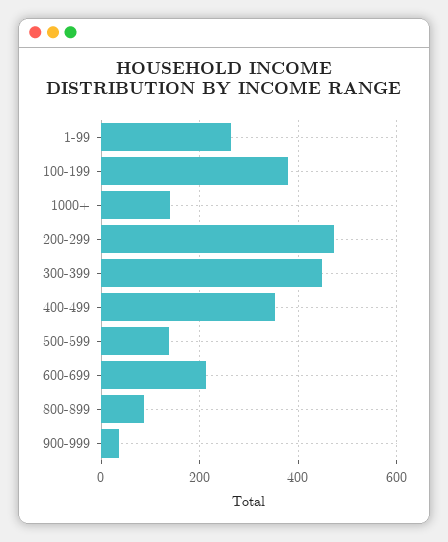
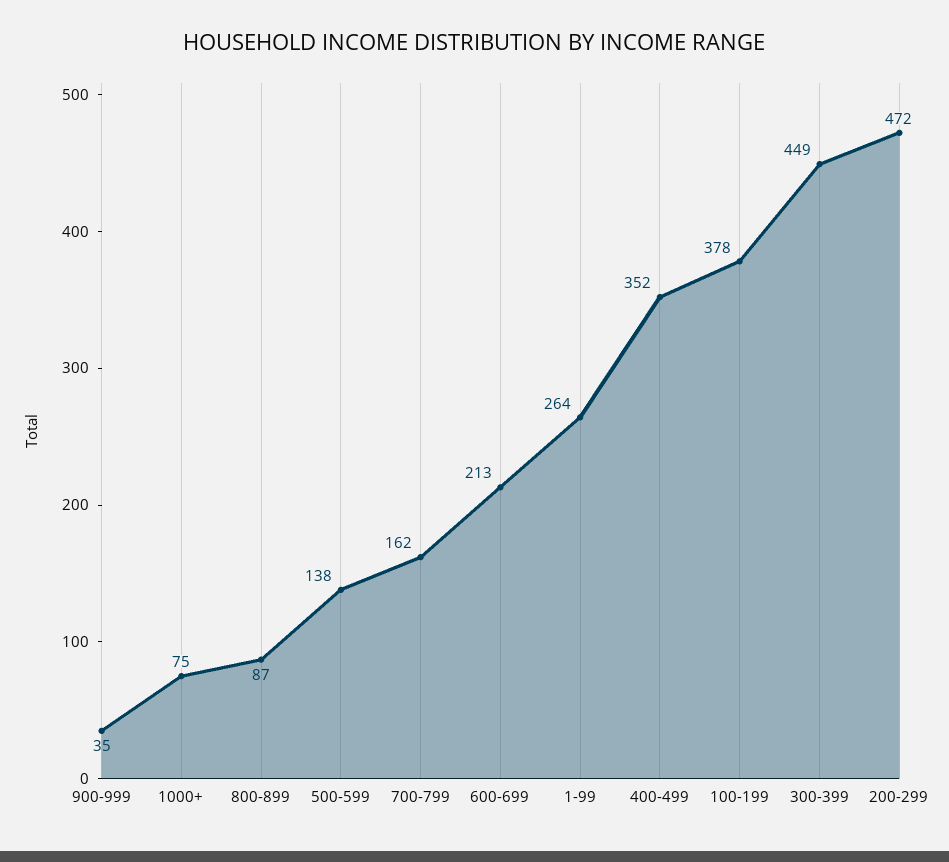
  {
    "1-99": 264,
    "100-199": 378,
-   "1000+": 140,
+   "1000+": 75,
    "200-299": 472,
    "300-399": 449,
    "400-499": 352,
    "500-599": 138,
    "600-699": 213,
    "800-899": 87,
-   "900-999": 35
+   "900-999": 35,
+   "700-799": 162
  }

